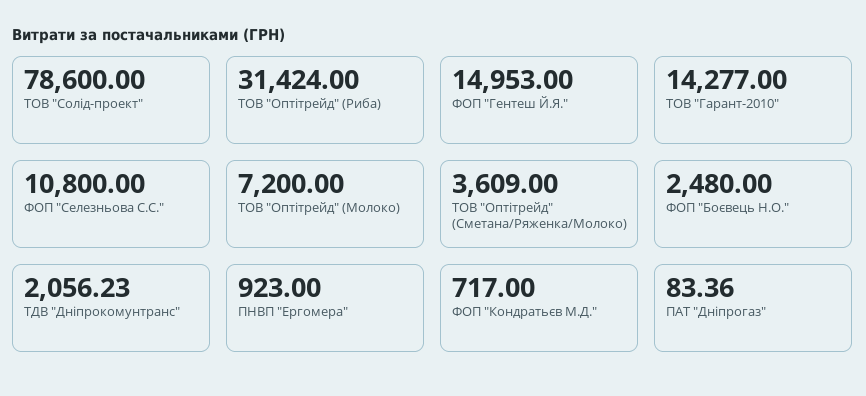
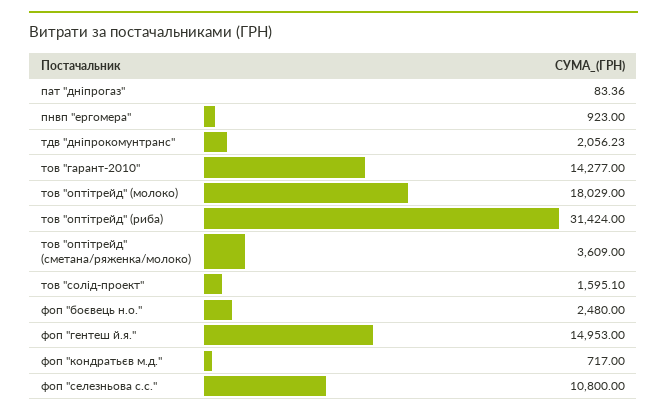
  {
-   "ТОВ \"Солід-проект\"": 78600,
+   "ТОВ \"Солід-проект\"": 1595.1,
    "ТОВ \"Оптітрейд\" (Риба)": 31424,
    "ФОП \"Гентеш Й.Я.\"": 14953,
    "ТОВ \"Гарант-2010\"": 14277,
    "ФОП \"Селезньова С.С.\"": 10800,
-   "ТОВ \"Оптітрейд\" (Молоко)": 7200,
+   "ТОВ \"Оптітрейд\" (Молоко)": 18029,
    "ТОВ \"Оптітрейд\" (Сметана/Ряженка/Молоко)": 3609,
    "ФОП \"Боєвець Н.О.\"": 2480,
    "ТДВ \"Дніпрокомунтранс\"": 2056.23,
    "ПНВП \"Ергомера\"": 923,
    "ФОП \"Кондратьєв М.Д.\"": 717,
    "ПАТ \"Дніпрогаз\"": 83.36
  }

